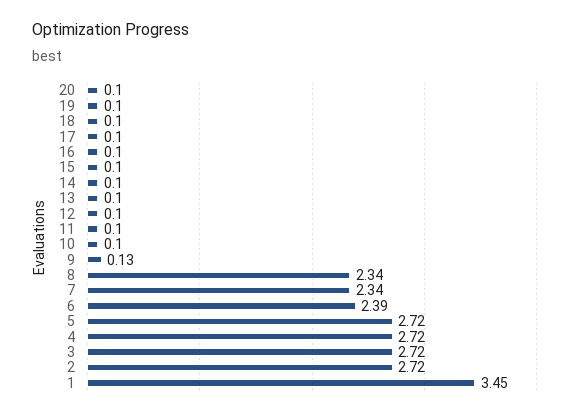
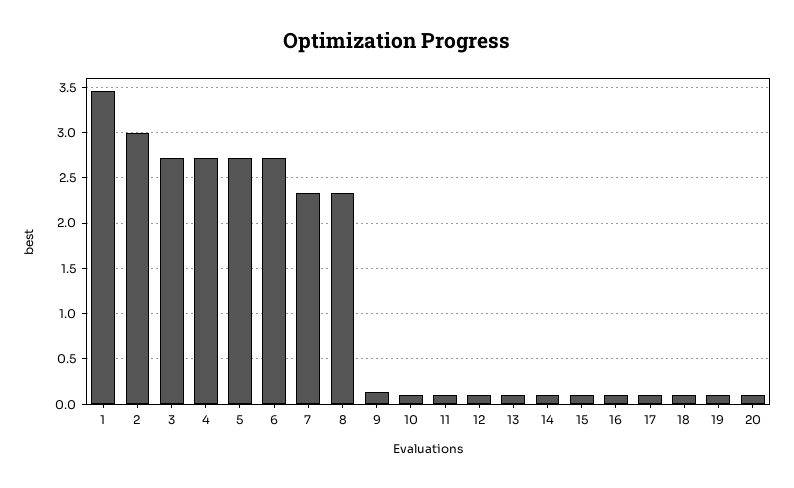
  {
    "20": 0.1,
    "19": 0.1,
    "18": 0.1,
    "17": 0.1,
    "16": 0.1,
    "15": 0.1,
    "14": 0.1,
    "13": 0.1,
    "12": 0.1,
    "11": 0.1,
    "10": 0.1,
    "9": 0.13,
    "8": 2.34,
    "7": 2.34,
-   "6": 2.39,
+   "6": 2.7,
    "5": 2.72,
    "4": 2.72,
    "3": 2.72,
-   "2": 2.72,
+   "2": 3,
    "1": 3.45
  }

